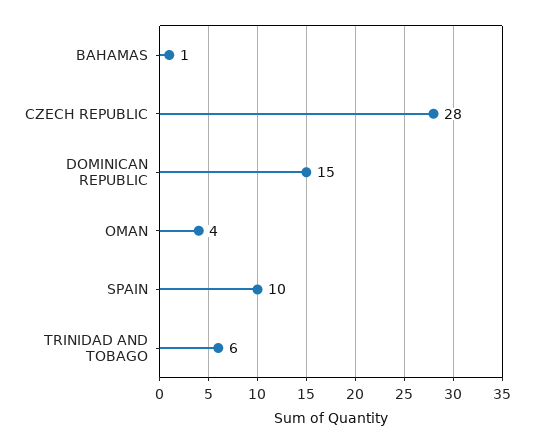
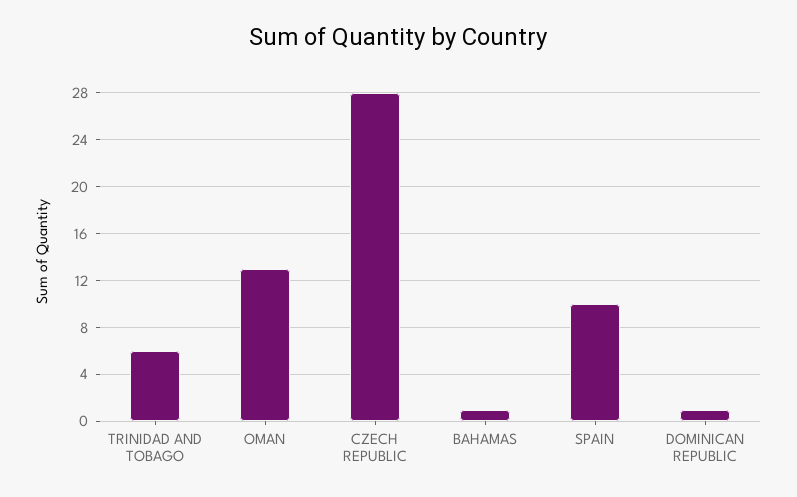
  {
    "BAHAMAS": 1,
    "CZECH REPUBLIC": 28,
-   "DOMINICAN REPUBLIC": 15,
+   "DOMINICAN REPUBLIC": 1,
-   "OMAN": 4,
+   "OMAN": 13,
    "SPAIN": 10,
    "TRINIDAD AND TOBAGO": 6
  }

